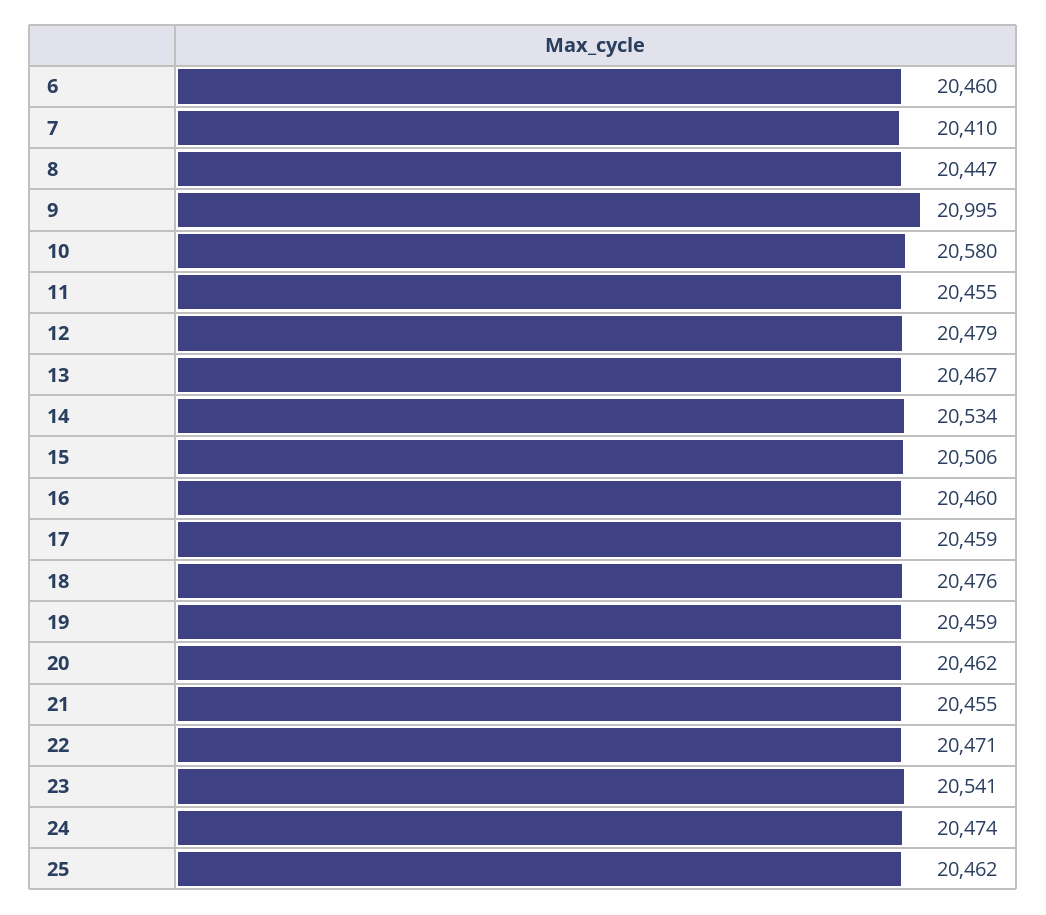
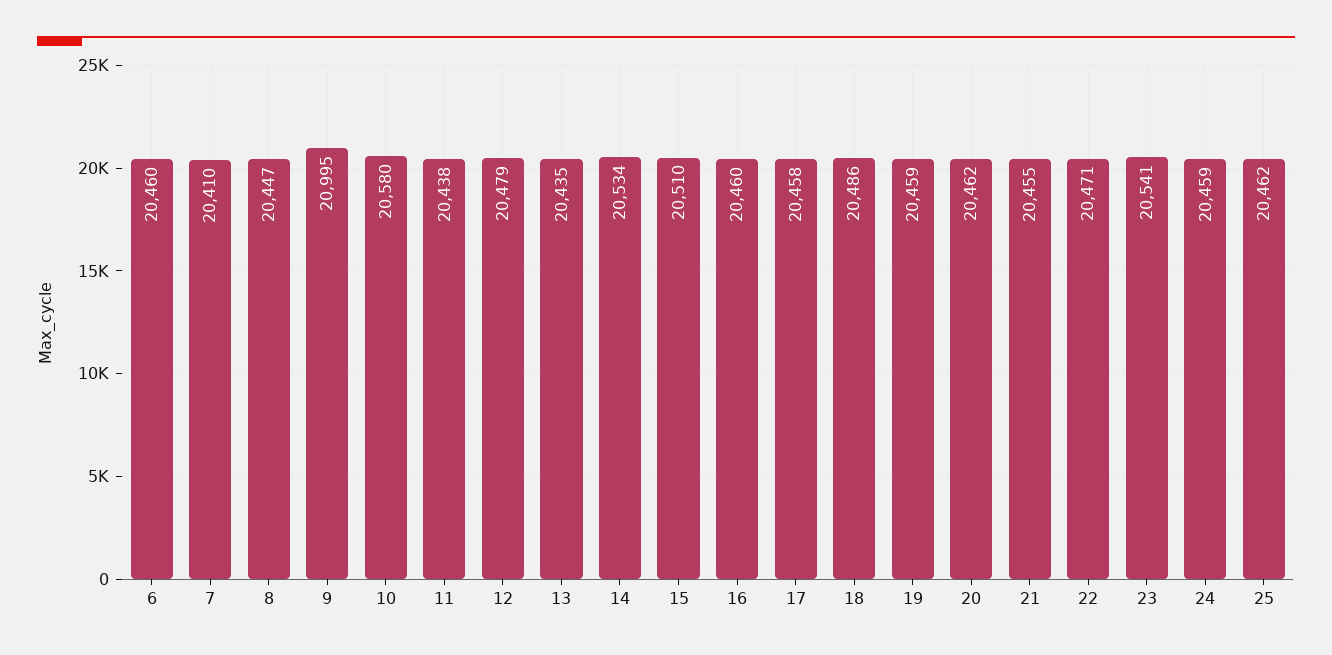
  {
    "6": 20460,
    "7": 20410,
    "8": 20447,
    "9": 20995,
    "10": 20580,
-   "11": 20455,
+   "11": 20438,
    "12": 20479,
-   "13": 20467,
+   "13": 20435,
    "14": 20534,
-   "15": 20506,
+   "15": 20510,
    "16": 20460,
-   "17": 20459,
+   "17": 20458,
-   "18": 20476,
+   "18": 20486,
    "19": 20459,
    "20": 20462,
    "21": 20455,
    "22": 20471,
    "23": 20541,
-   "24": 20474,
+   "24": 20459,
    "25": 20462
  }

